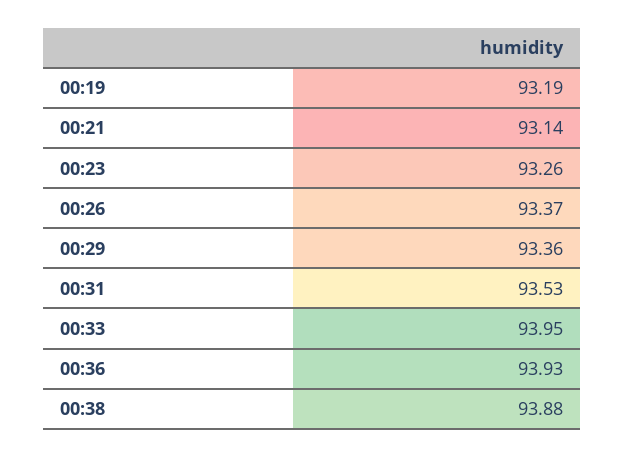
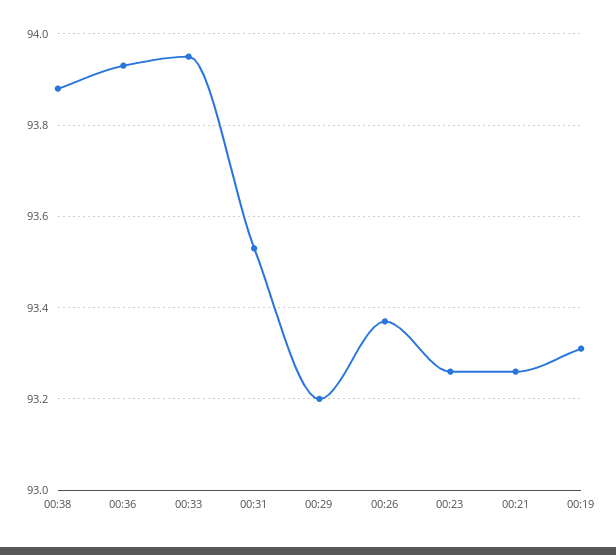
  {
-   "00:19": 93.19,
+   "00:19": 93.3,
-   "00:21": 93.14,
+   "00:21": 93.25,
    "00:23": 93.26,
    "00:26": 93.37,
-   "00:29": 93.36,
+   "00:29": 93.2,
    "00:31": 93.53,
    "00:33": 93.95,
    "00:36": 93.93,
    "00:38": 93.88
  }

